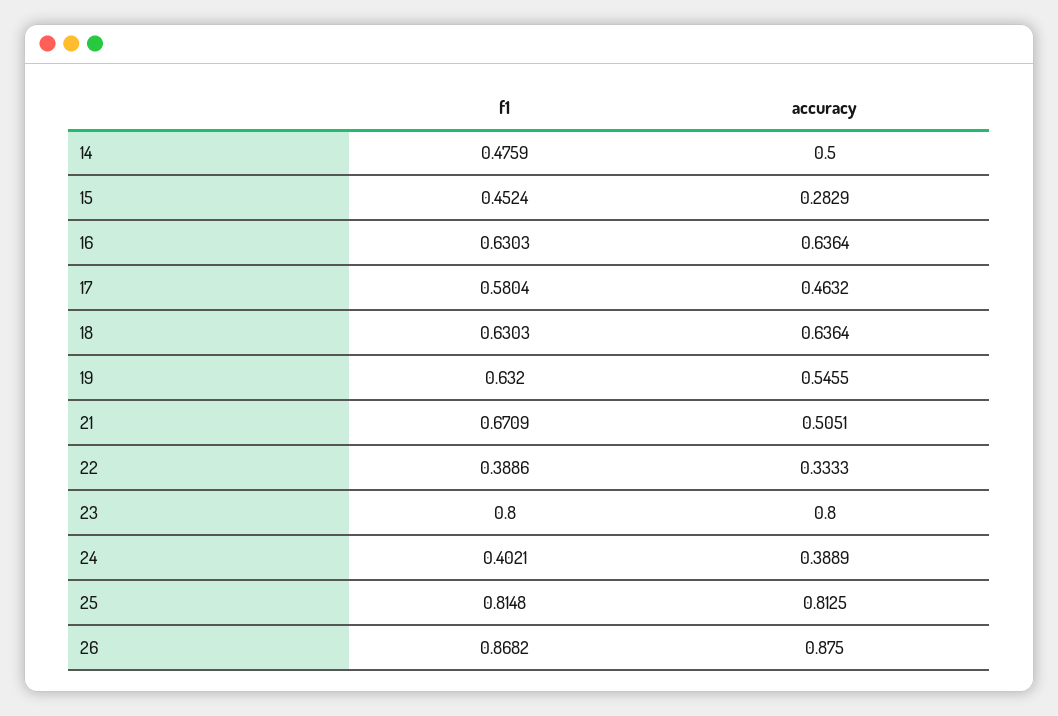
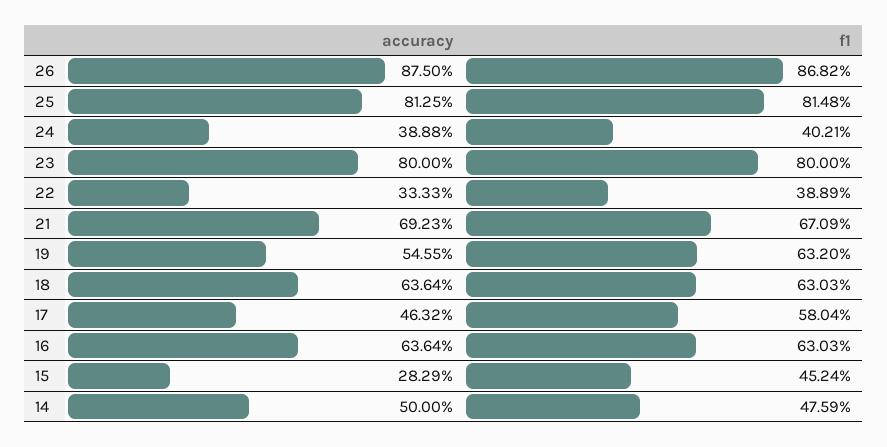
  {
    "f1": {
      "14": 0.4759,
      "15": 0.4524,
      "16": 0.6303,
      "17": 0.5804,
      "18": 0.6303,
      "19": 0.632,
      "21": 0.6709,
-     "22": 0.3886,
+     "22": 0.3889,
      "23": 0.8,
      "24": 0.4021,
      "25": 0.8148,
      "26": 0.8682
    },
    "accuracy": {
      "14": 0.5,
      "15": 0.2829,
      "16": 0.6364,
      "17": 0.4632,
      "18": 0.6364,
      "19": 0.5455,
-     "21": 0.5051,
+     "21": 0.6923,
      "22": 0.3333,
      "23": 0.8,
-     "24": 0.3889,
+     "24": 0.3888,
      "25": 0.8125,
      "26": 0.875
    }
  }

